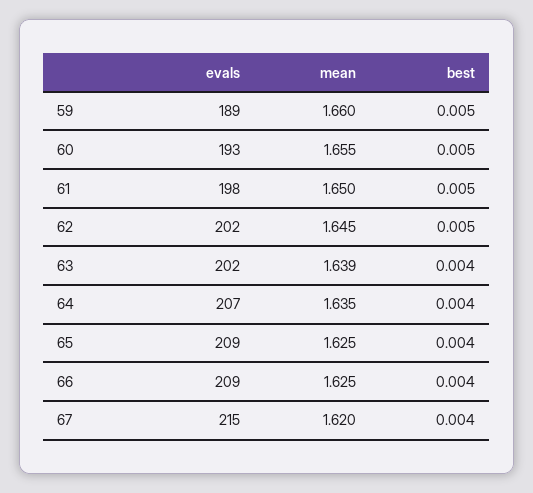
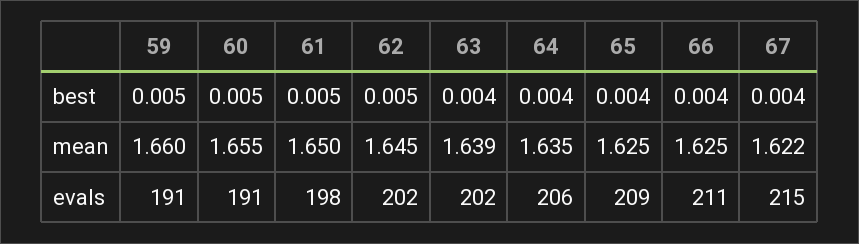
  {
    "evals": {
-     "59": 189,
+     "59": 191,
-     "60": 193,
+     "60": 191,
      "61": 198,
      "62": 202,
      "63": 202,
-     "64": 207,
+     "64": 206,
      "65": 209,
-     "66": 209,
+     "66": 211,
      "67": 215
    },
    "mean": {
      "59": 1.66,
      "60": 1.655,
      "61": 1.65,
      "62": 1.645,
      "63": 1.639,
      "64": 1.635,
      "65": 1.625,
      "66": 1.625,
-     "67": 1.62
+     "67": 1.622
    },
    "best": {
      "59": 0.005,
      "60": 0.005,
      "61": 0.005,
      "62": 0.005,
      "63": 0.004,
      "64": 0.004,
      "65": 0.004,
      "66": 0.004,
      "67": 0.004
    }
  }

